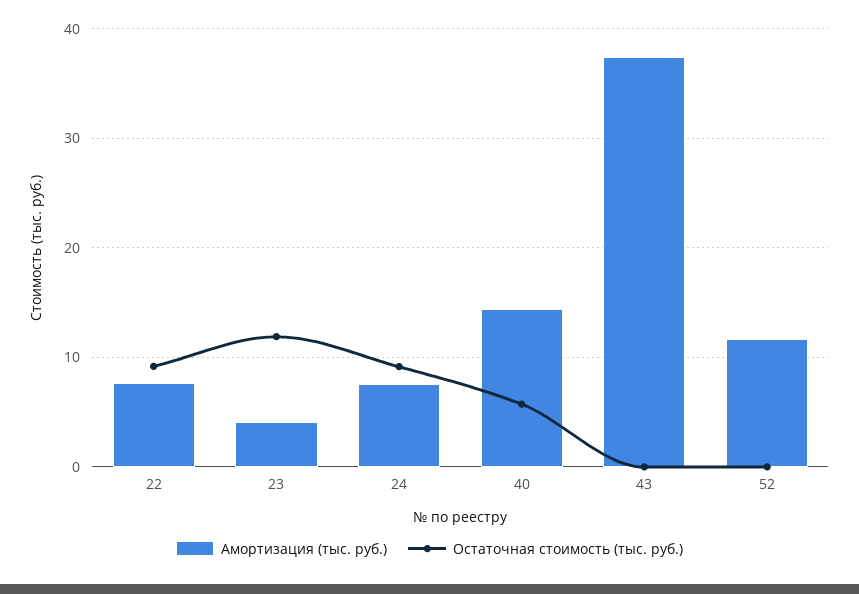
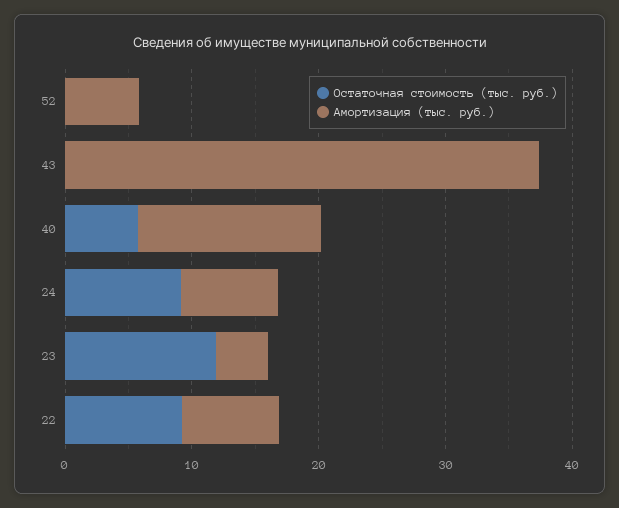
  {
    "Амортизация (тыс. руб.)": {
      "22": 8,
      "23": 4,
      "24": 8,
      "40": 14,
      "43": 37,
-     "52": 12
+     "52": 6
    },
    "Остаточная стоимость (тыс. руб.)": {
      "22": 9,
      "23": 12,
      "24": 9,
      "40": 6,
      "43": 0,
      "52": 0
    }
  }

